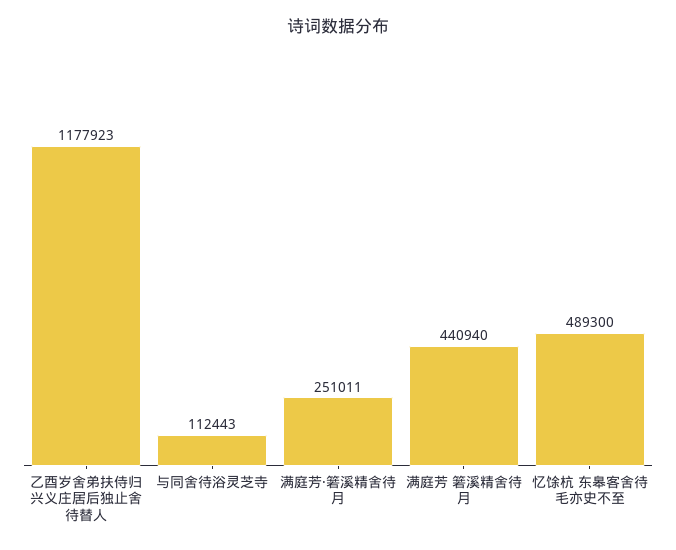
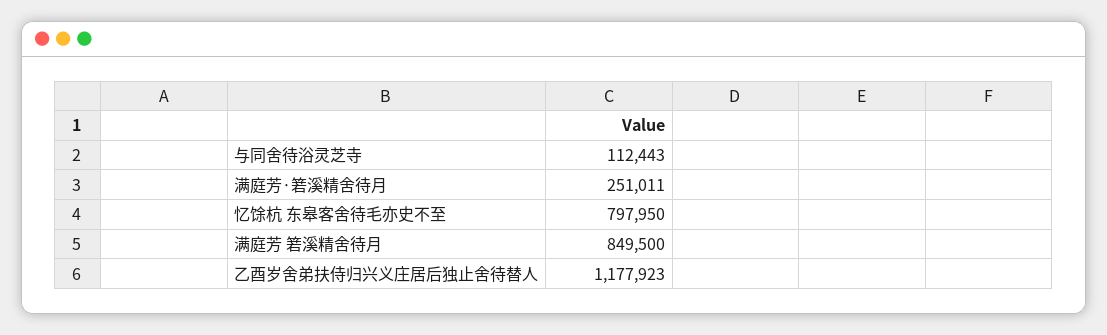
  {
    "乙酉岁舍弟扶侍归兴义庄居后独止舍待替人": 1177923,
    "与同舍待浴灵芝寺": 112443,
    "满庭芳·箬溪精舍待月": 251011,
-   "满庭芳 箬溪精舍待月": 440940,
+   "满庭芳 箬溪精舍待月": 849500,
-   "忆馀杭 东皋客舍待毛亦史不至": 489300
+   "忆馀杭 东皋客舍待毛亦史不至": 797950
  }

